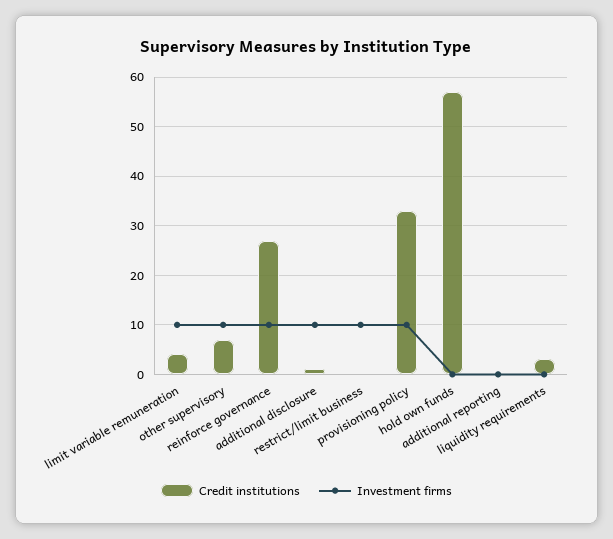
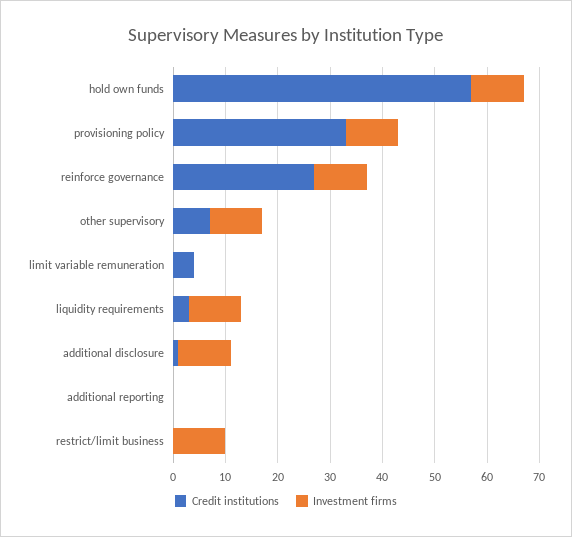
  {
    "Credit institutions": {
      "limit variable remuneration": 5,
      "other supervisory": 5,
      "reinforce governance": 25,
      "additional disclosure": 0,
      "restrict/limit business": 0,
      "provisioning policy": 35,
      "hold own funds": 55,
      "additional reporting": 0,
      "liquidity requirements": 5
    },
    "Investment firms": {
-     "limit variable remuneration": 10,
+     "limit variable remuneration": 0,
      "other supervisory": 10,
      "reinforce governance": 10,
      "additional disclosure": 10,
      "restrict/limit business": 10,
      "provisioning policy": 10,
-     "hold own funds": 0,
+     "hold own funds": 10,
      "additional reporting": 0,
-     "liquidity requirements": 0
+     "liquidity requirements": 10
    }
  }

